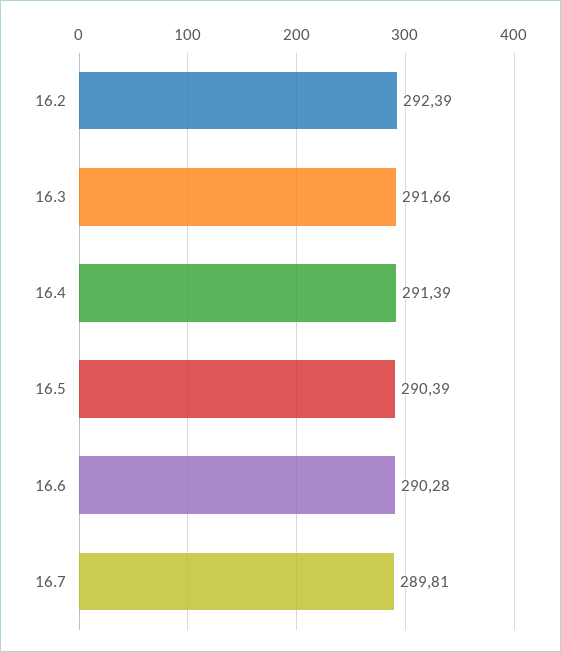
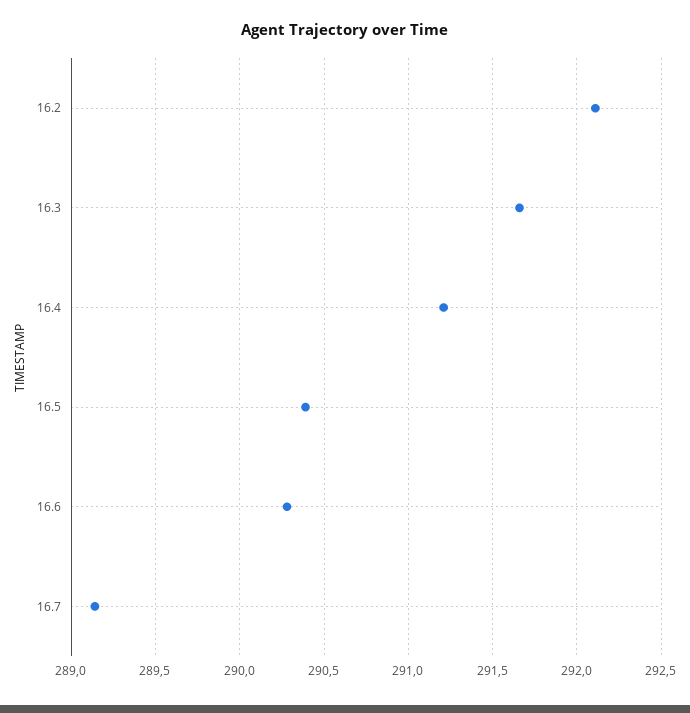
  {
-   "16.2": 292.39,
+   "16.2": 292.1,
    "16.3": 291.66,
-   "16.4": 291.39,
+   "16.4": 291.2,
    "16.5": 290.39,
    "16.6": 290.28,
-   "16.7": 289.81
+   "16.7": 289.15
  }

